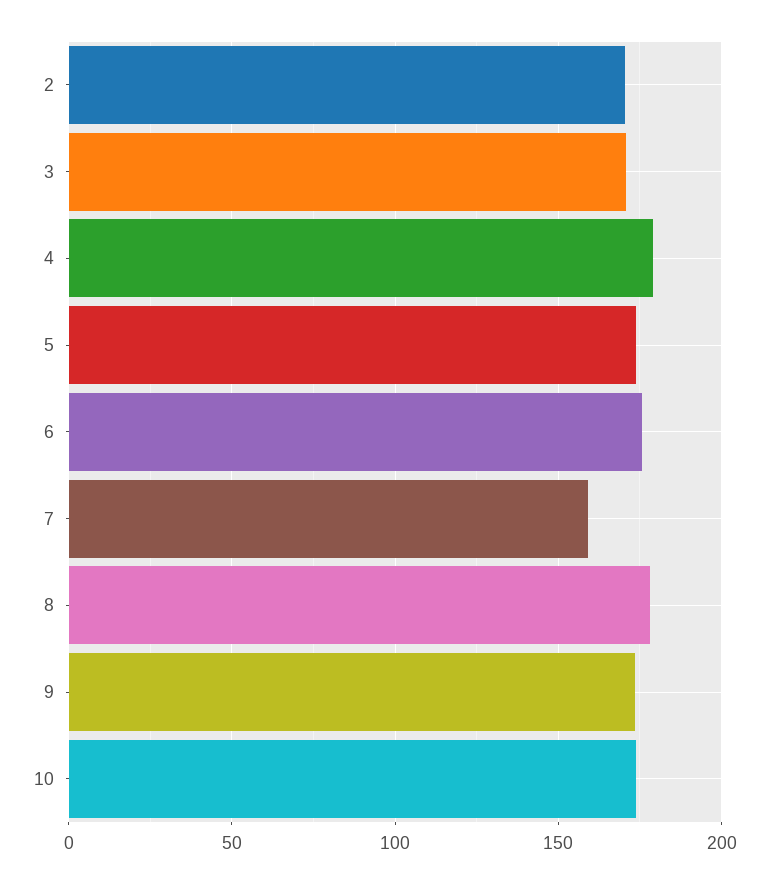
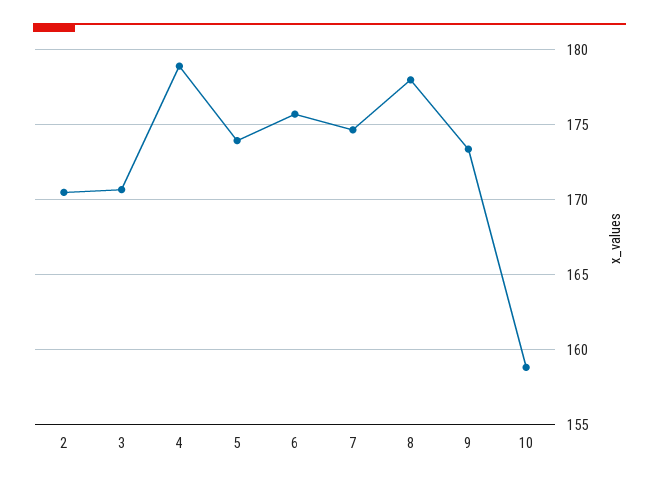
  {
    "2": 170.5,
    "3": 170.5,
    "4": 179,
    "5": 174,
    "6": 175.5,
-   "7": 160,
+   "7": 174.5,
    "8": 178,
    "9": 173.5,
-   "10": 175
+   "10": 159
  }

